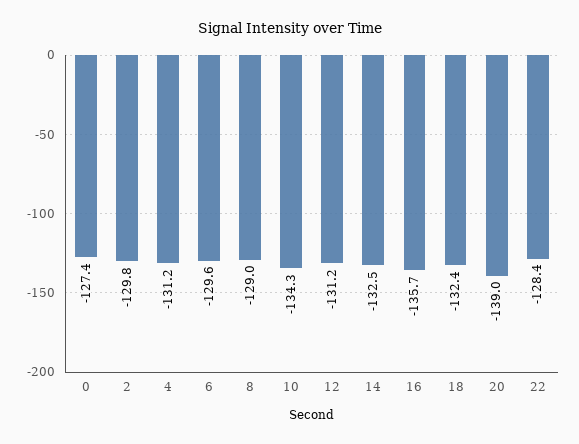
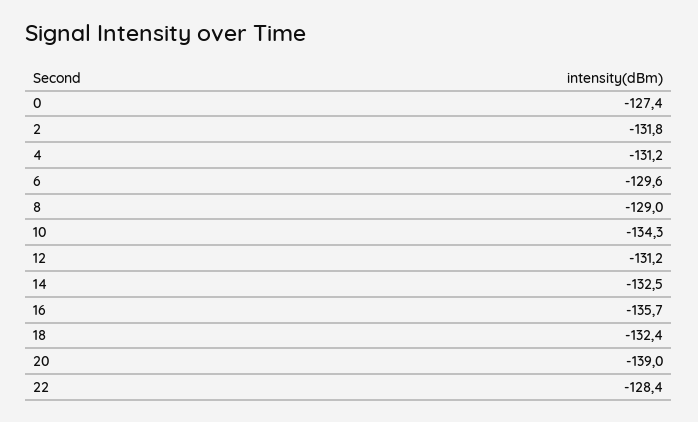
  {
    "0": -127.4,
-   "2": -129.8,
+   "2": -131.8,
    "4": -131.2,
    "6": -129.6,
    "8": -129,
    "10": -134.3,
    "12": -131.2,
    "14": -132.5,
    "16": -135.7,
    "18": -132.4,
    "20": -139,
    "22": -128.4
  }

